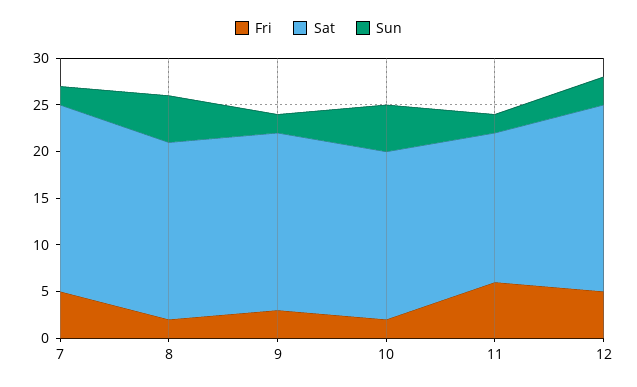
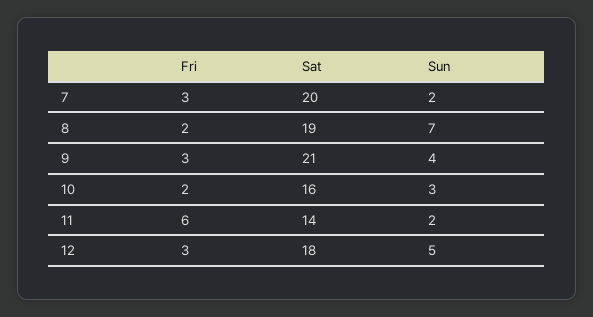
  {
    "Fri": {
-     "7": 5,
+     "7": 3,
      "8": 2,
      "9": 3,
      "10": 2,
      "11": 6,
-     "12": 5
+     "12": 3
    },
    "Sat": {
      "7": 20,
      "8": 19,
-     "9": 19,
+     "9": 21,
-     "10": 18,
+     "10": 16,
-     "11": 16,
+     "11": 14,
-     "12": 20
+     "12": 18
    },
    "Sun": {
      "7": 2,
-     "8": 5,
+     "8": 7,
-     "9": 2,
+     "9": 4,
-     "10": 5,
+     "10": 3,
      "11": 2,
-     "12": 3
+     "12": 5
    }
  }

